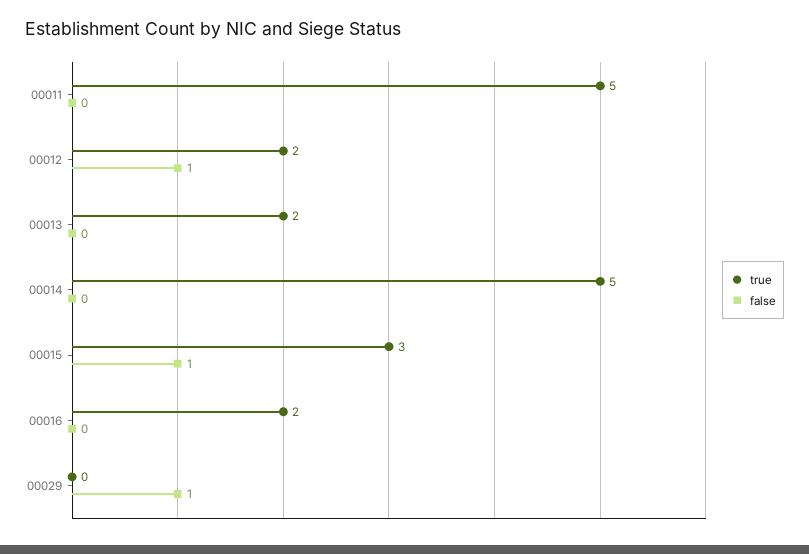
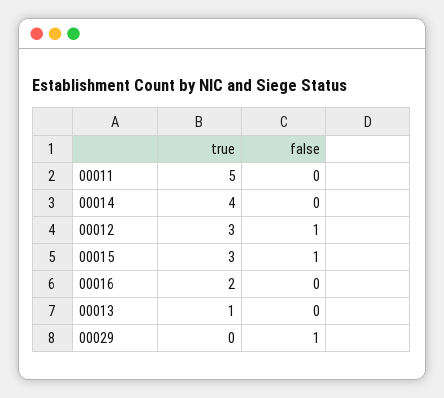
  {
    "true": {
      "00011": 5,
-     "00012": 2,
+     "00012": 3,
-     "00013": 2,
+     "00013": 1,
-     "00014": 5,
+     "00014": 4,
      "00015": 3,
      "00016": 2,
      "00029": 0
    },
    "false": {
      "00011": 0,
      "00012": 1,
      "00013": 0,
      "00014": 0,
      "00015": 1,
      "00016": 0,
      "00029": 1
    }
  }

